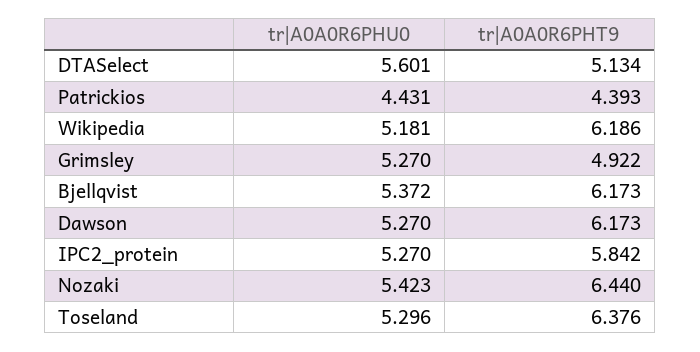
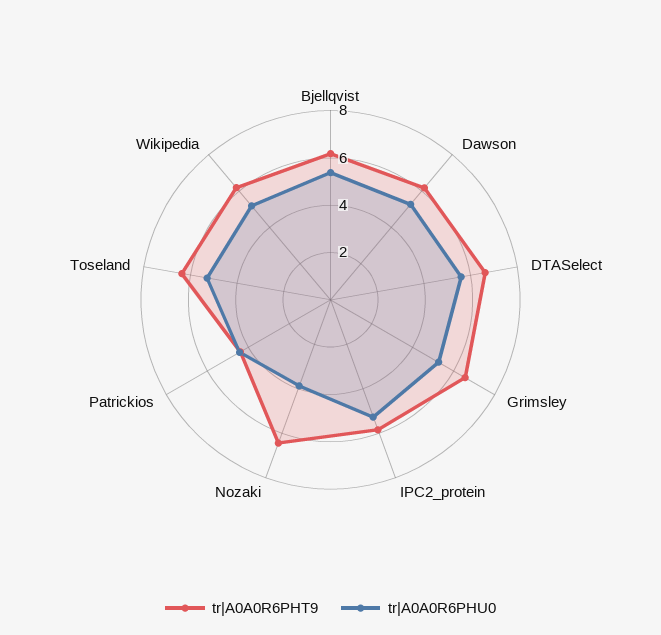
  {
    "tr|A0A0R6PHU0": {
      "DTASelect": 5.601,
      "Patrickios": 4.431,
      "Wikipedia": 5.181,
      "Grimsley": 5.27,
      "Bjellqvist": 5.372,
      "Dawson": 5.27,
      "IPC2_protein": 5.27,
-     "Nozaki": 5.423,
+     "Nozaki": 4,
      "Toseland": 5.296
    },
    "tr|A0A0R6PHT9": {
-     "DTASelect": 5.134,
+     "DTASelect": 6.5,
      "Patrickios": 4.393,
      "Wikipedia": 6.186,
-     "Grimsley": 4.922,
+     "Grimsley": 6.5,
      "Bjellqvist": 6.173,
      "Dawson": 6.173,
      "IPC2_protein": 5.842,
      "Nozaki": 6.44,
      "Toseland": 6.376
    }
  }

